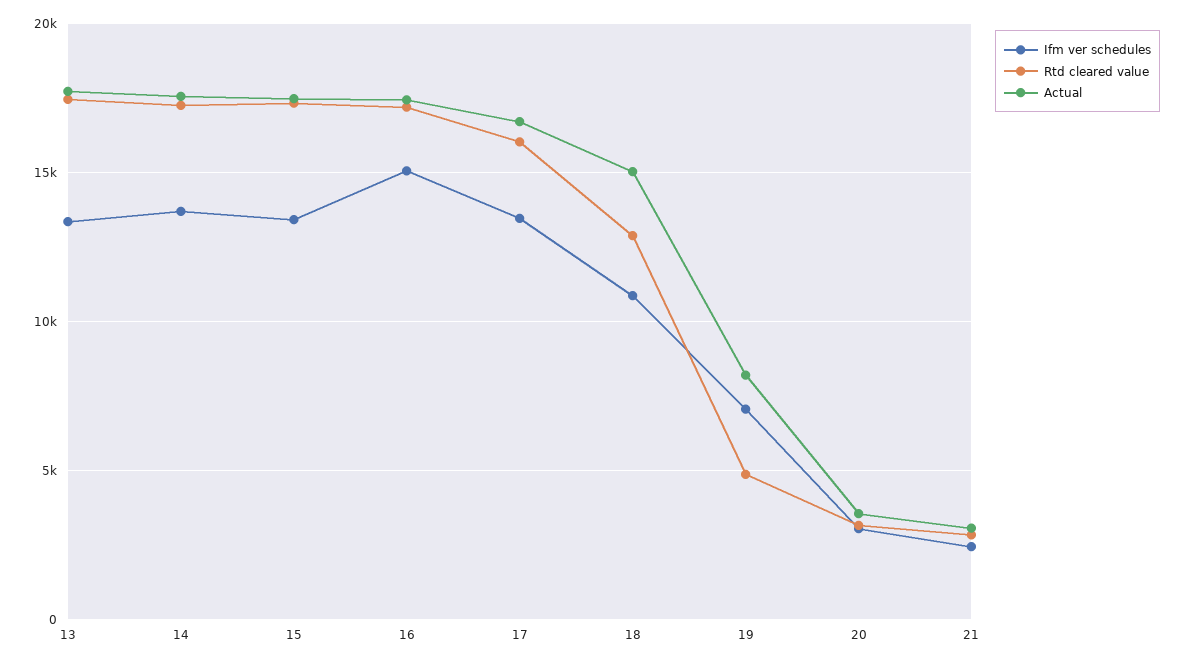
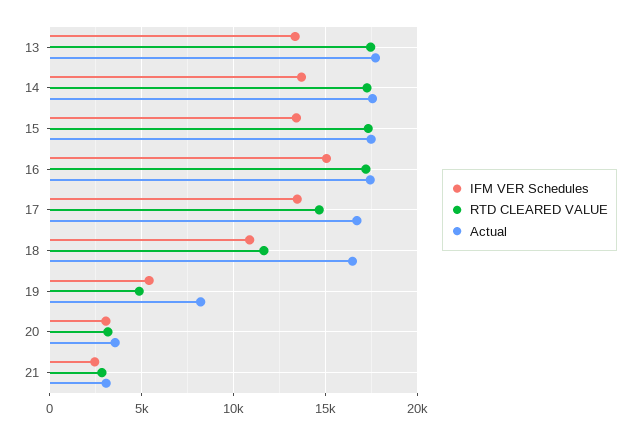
  {
    "Ifm ver schedules": {
      "13": 13500,
      "14": 13500,
      "15": 13500,
      "16": 15000,
      "17": 13500,
      "18": 11000,
-     "19": 7000,
+     "19": 5500,
      "20": 3000,
      "21": 2500
    },
    "Rtd cleared value": {
      "13": 17500,
      "14": 17000,
      "15": 17500,
      "16": 17000,
-     "17": 16000,
+     "17": 14500,
-     "18": 13000,
+     "18": 11500,
      "19": 5000,
      "20": 3000,
      "21": 3000
    },
    "Actual": {
      "13": 17500,
      "14": 17500,
      "15": 17500,
      "16": 17500,
      "17": 16500,
-     "18": 15000,
+     "18": 16500,
      "19": 8000,
      "20": 3500,
      "21": 3000
    }
  }

